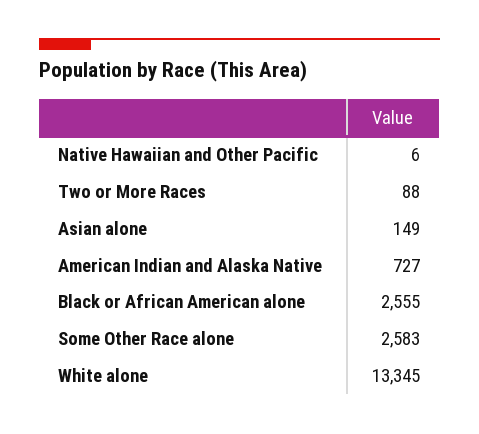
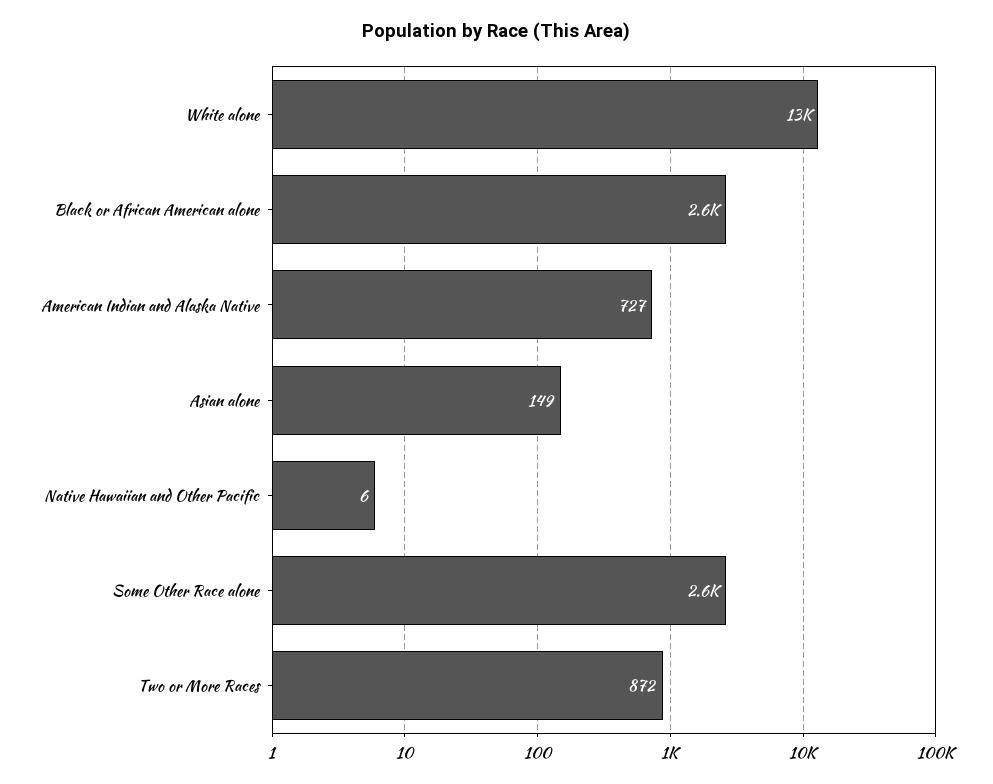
  {
    "Native Hawaiian and Other Pacific": 6,
-   "Two or More Races": 88,
+   "Two or More Races": 872,
    "Asian alone": 149,
    "American Indian and Alaska Native": 727,
    "Black or African American alone": 2555,
    "Some Other Race alone": 2583,
    "White alone": 13345
  }

